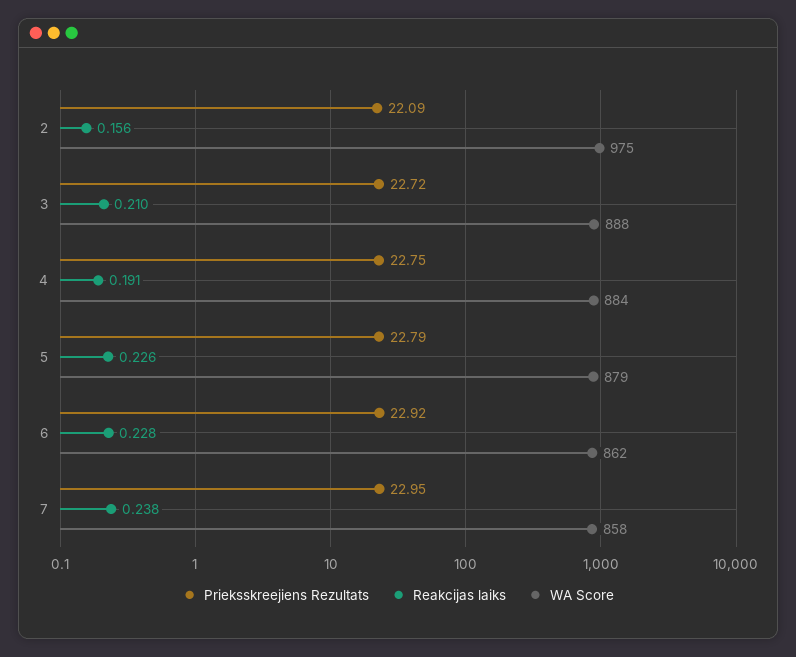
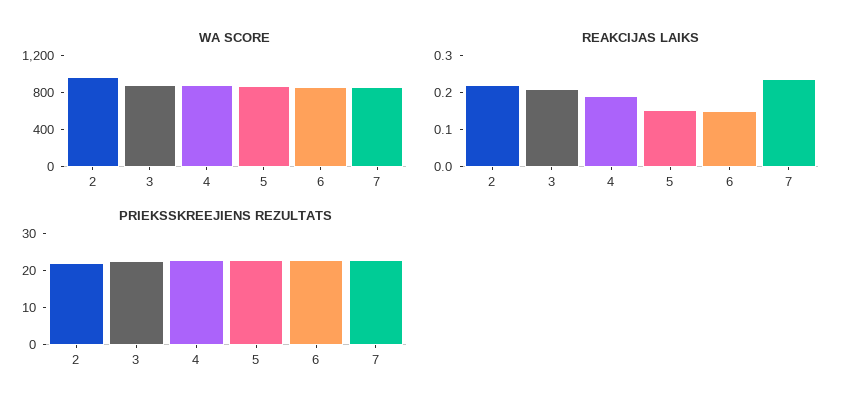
  {
    "Prieksskreejiens Rezultats": {
      "2": 22.09,
      "3": 22.72,
      "4": 22.75,
      "5": 22.79,
      "6": 22.92,
      "7": 22.95
    },
    "Reakcijas laiks": {
-     "2": 0.156,
+     "2": 0.225,
      "3": 0.21,
      "4": 0.191,
-     "5": 0.226,
+     "5": 0.15,
-     "6": 0.228,
+     "6": 0.15,
      "7": 0.238
    },
    "WA Score": {
      "2": 975,
      "3": 888,
      "4": 884,
      "5": 879,
      "6": 862,
      "7": 858
    }
  }

